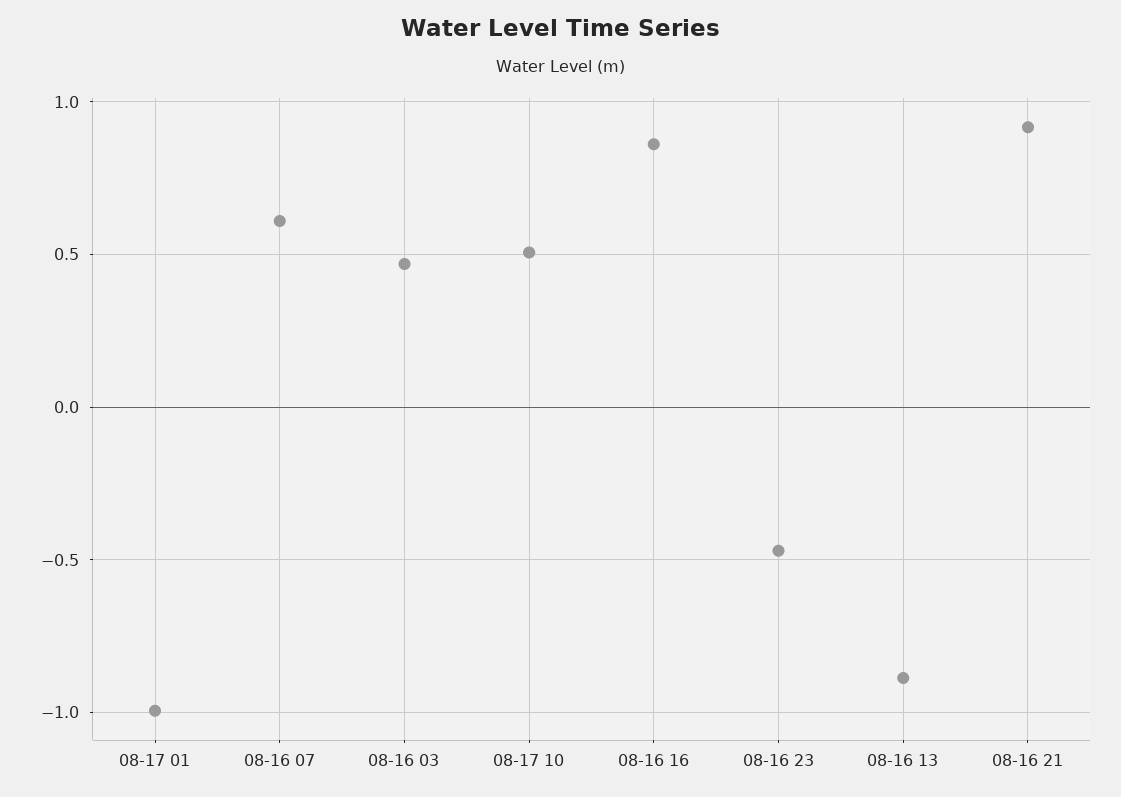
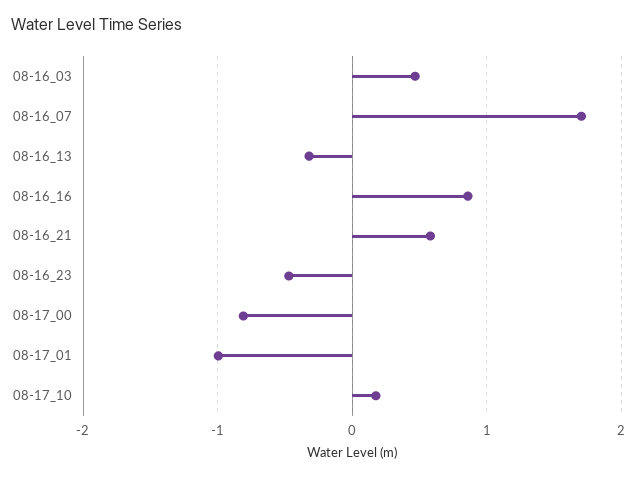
  {
    "08-17 01": -1,
-   "08-16 07": 0.6,
+   "08-16 07": 1.7,
    "08-16 03": 0.45,
-   "08-17 10": 0.5,
+   "08-17 10": 0.2,
    "08-16 16": 0.85,
    "08-16 23": -0.45,
-   "08-16 13": -0.9,
+   "08-16 13": -0.3,
-   "08-16 21": 0.9
+   "08-16 21": 0.6,
+   "08-17_00": -0.8
  }

